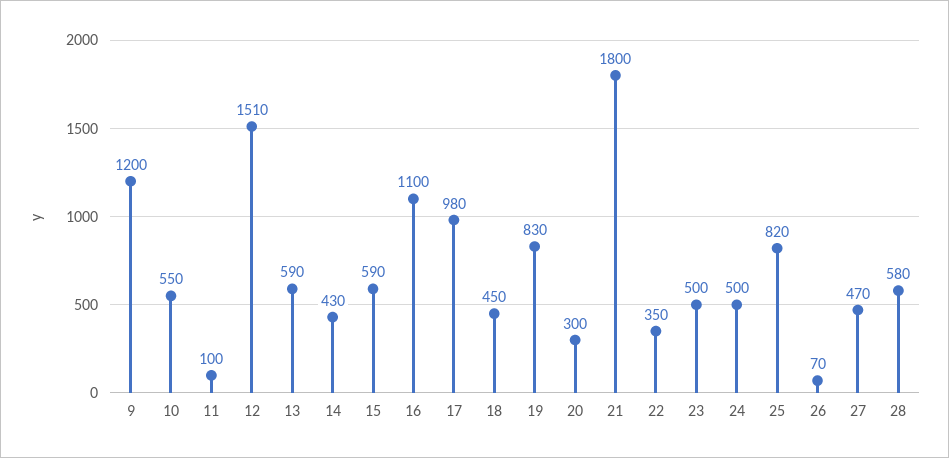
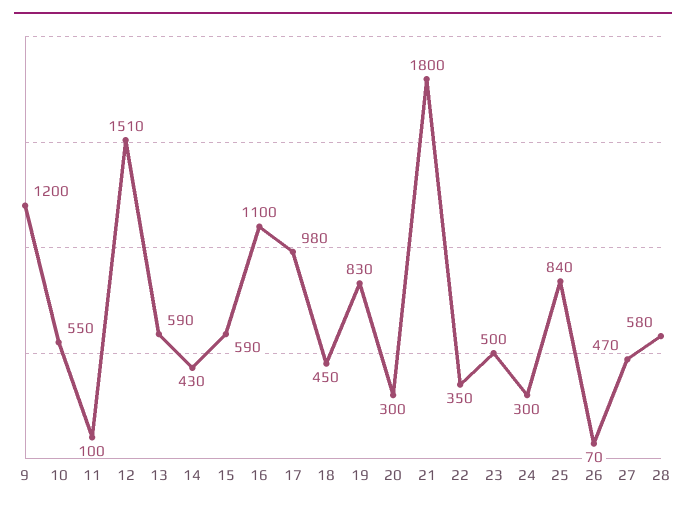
  {
    "9": 1200,
    "10": 550,
    "11": 100,
    "12": 1510,
    "13": 590,
    "14": 430,
    "15": 590,
    "16": 1100,
    "17": 980,
    "18": 450,
    "19": 830,
    "20": 300,
    "21": 1800,
    "22": 350,
    "23": 500,
-   "24": 500,
+   "24": 300,
-   "25": 820,
+   "25": 840,
    "26": 70,
    "27": 470,
    "28": 580
  }

